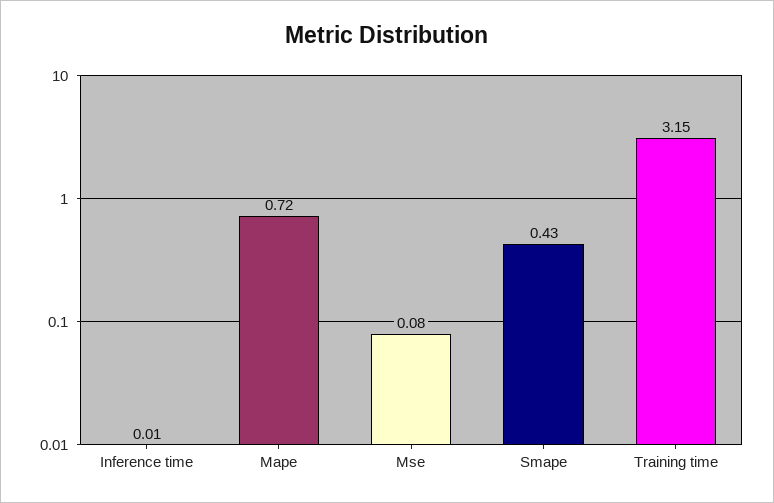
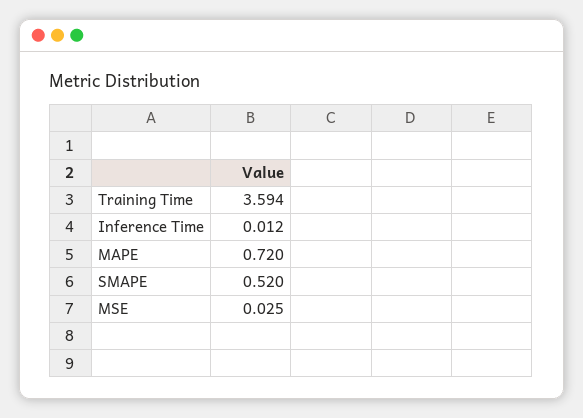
  {
    "Inference time": 0.012,
    "Mape": 0.72,
-   "Mse": 0.08,
+   "Mse": 0.025,
-   "Smape": 0.43,
+   "Smape": 0.52,
-   "Training time": 3.15
+   "Training time": 3.594
  }

